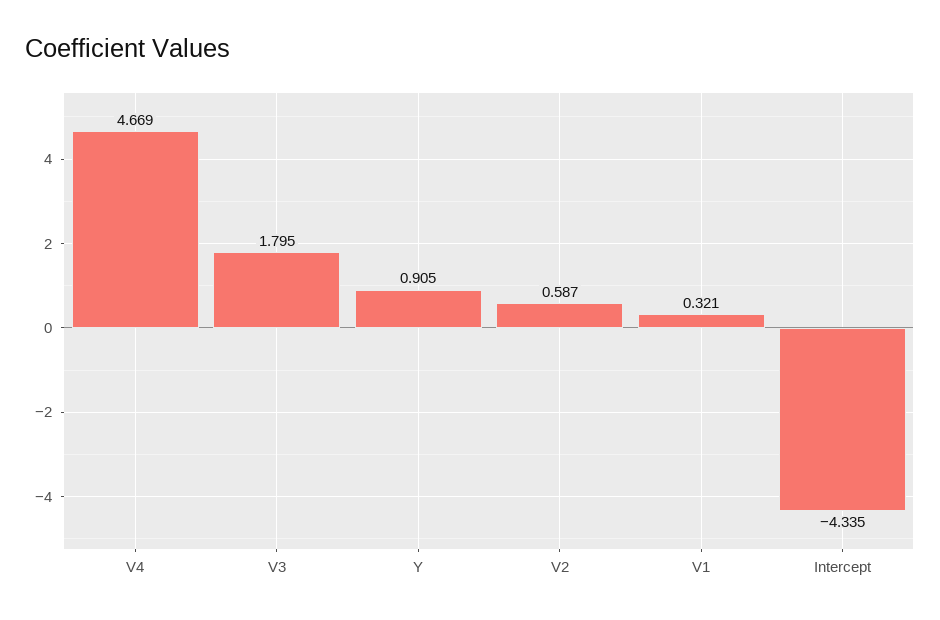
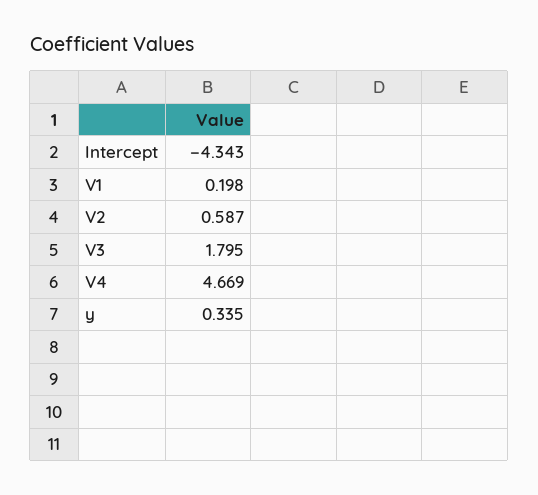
  {
    "V4": 4.669,
    "V3": 1.795,
-   "Y": 0.905,
+   "Y": 0.335,
    "V2": 0.587,
-   "V1": 0.321,
+   "V1": 0.198,
-   "Intercept": -4.335
+   "Intercept": -4.343
  }

